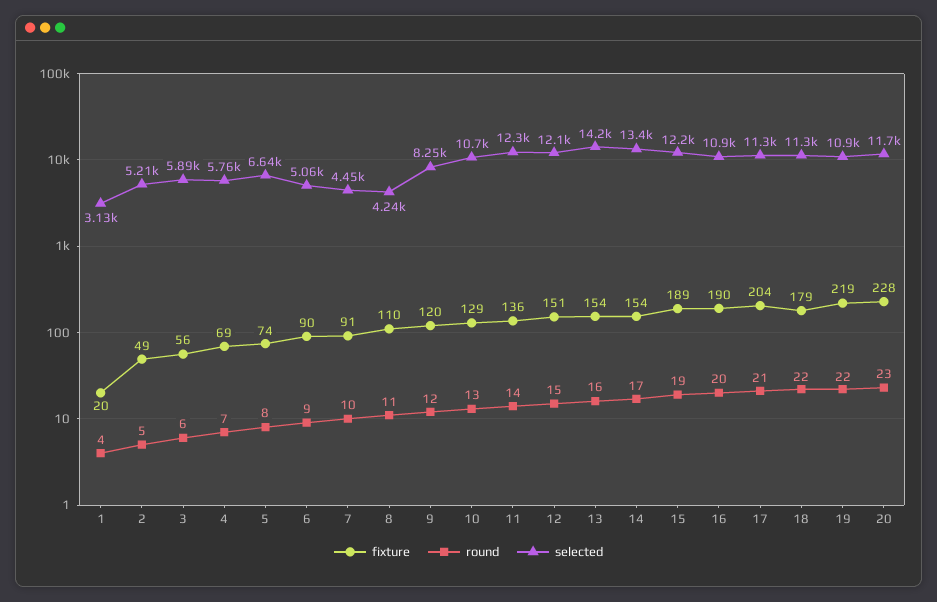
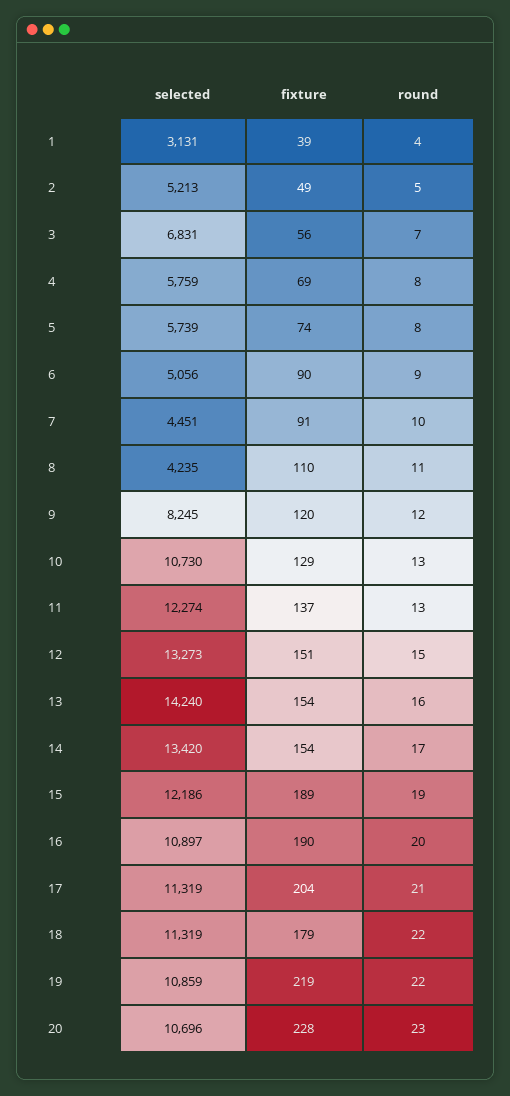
  {
    "fixture": {
-     "1": 20,
+     "1": 39,
      "2": 49,
      "3": 56,
      "4": 69,
      "5": 74,
      "6": 90,
      "7": 91,
      "8": 110,
      "9": 120,
      "10": 129,
-     "11": 136,
+     "11": 137,
      "12": 151,
      "13": 154,
      "14": 154,
      "15": 189,
      "16": 190,
      "17": 204,
      "18": 179,
      "19": 219,
      "20": 228
    },
    "round": {
      "1": 4,
      "2": 5,
-     "3": 6,
+     "3": 7,
-     "4": 7,
+     "4": 8,
      "5": 8,
      "6": 9,
      "7": 10,
      "8": 11,
      "9": 12,
      "10": 13,
-     "11": 14,
+     "11": 13,
      "12": 15,
      "13": 16,
      "14": 17,
      "15": 19,
      "16": 20,
      "17": 21,
      "18": 22,
      "19": 22,
      "20": 23
    },
    "selected": {
      "1": 3131,
      "2": 5213,
-     "3": 5890,
+     "3": 6831,
      "4": 5759,
-     "5": 6640,
+     "5": 5739,
      "6": 5056,
      "7": 4451,
      "8": 4235,
      "9": 8245,
      "10": 10730,
      "11": 12274,
-     "12": 12100,
+     "12": 13273,
      "13": 14240,
      "14": 13420,
      "15": 12186,
      "16": 10897,
      "17": 11319,
      "18": 11319,
      "19": 10859,
-     "20": 11700
+     "20": 10696
    }
  }

